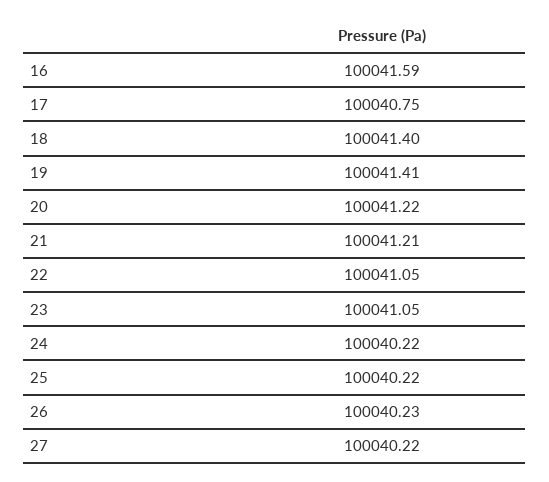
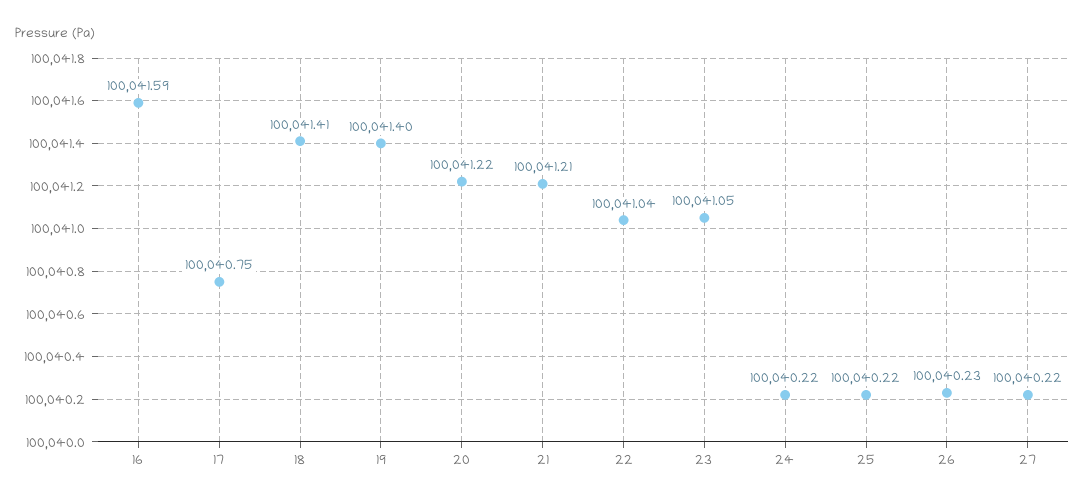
  {
    "16": 100041.59,
    "17": 100040.75,
-   "18": 100041.4,
+   "18": 100041.41,
-   "19": 100041.41,
+   "19": 100041.4,
    "20": 100041.22,
    "21": 100041.21,
-   "22": 100041.05,
+   "22": 100041.04,
    "23": 100041.05,
    "24": 100040.22,
    "25": 100040.22,
    "26": 100040.23,
    "27": 100040.22
  }

